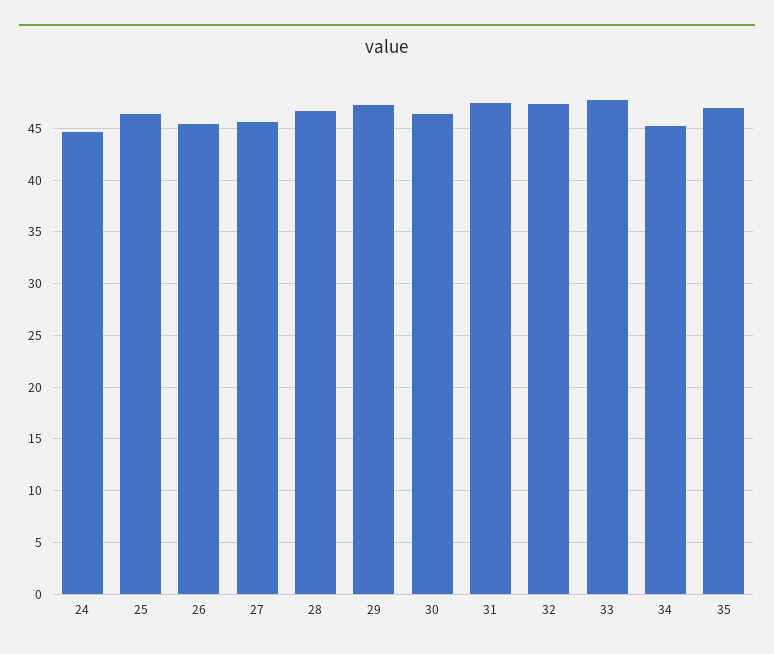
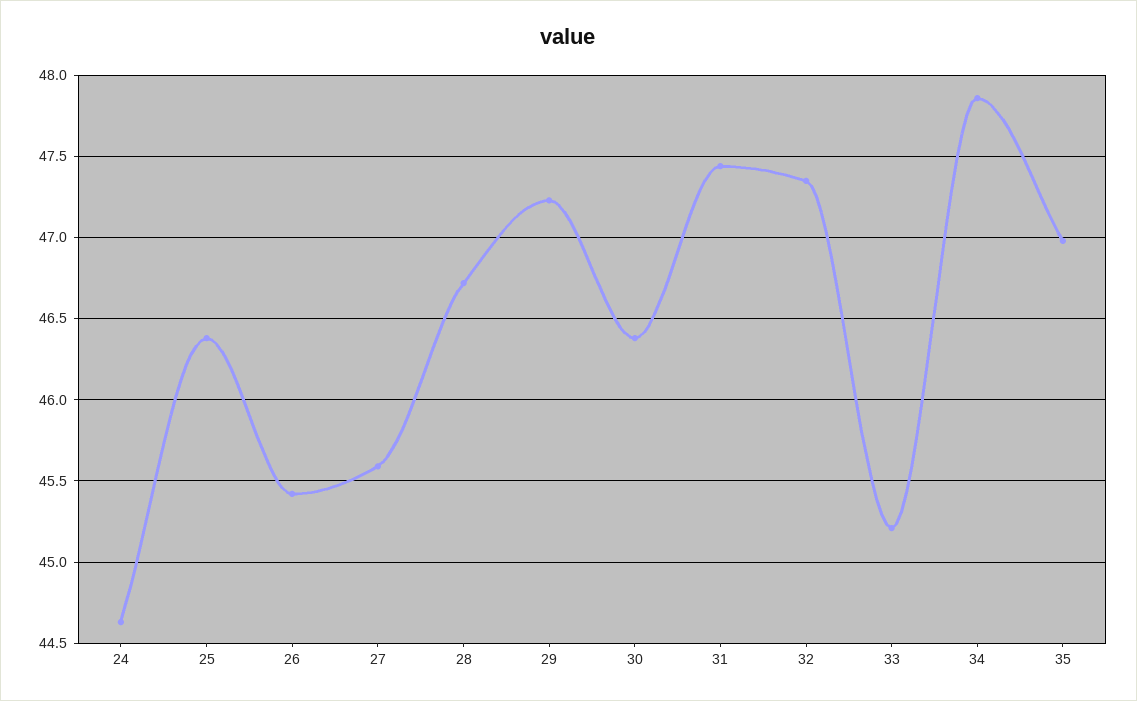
  {
    "24": 44.65,
    "25": 46.4,
    "26": 45.4,
    "27": 45.6,
    "28": 46.7,
    "29": 47.25,
    "30": 46.4,
    "31": 47.45,
    "32": 47.35,
-   "33": 48,
+   "33": 45.2,
-   "34": 45,
+   "34": 47.85,
    "35": 47
  }

